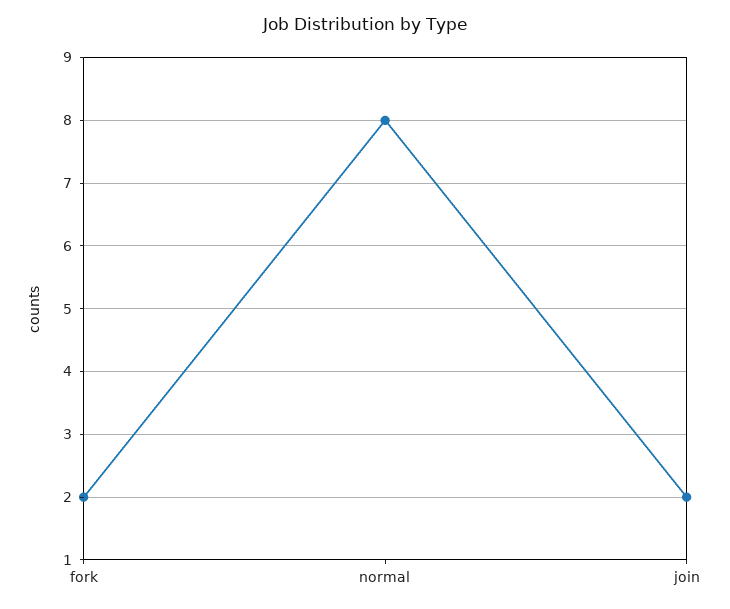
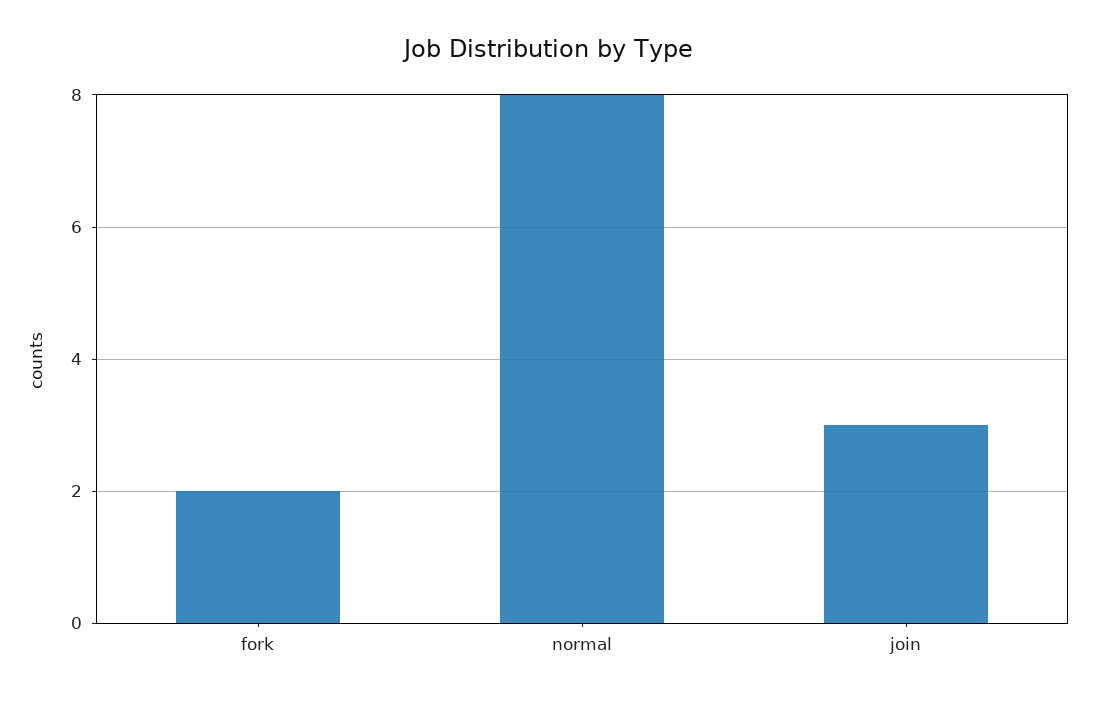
  {
    "fork": 2,
    "normal": 8,
-   "join": 2
+   "join": 3
  }

